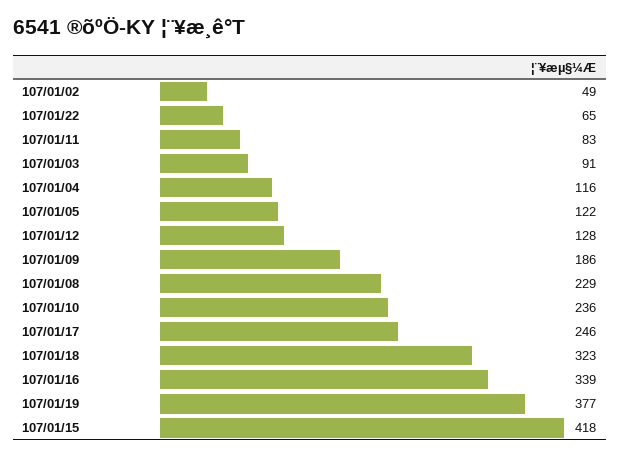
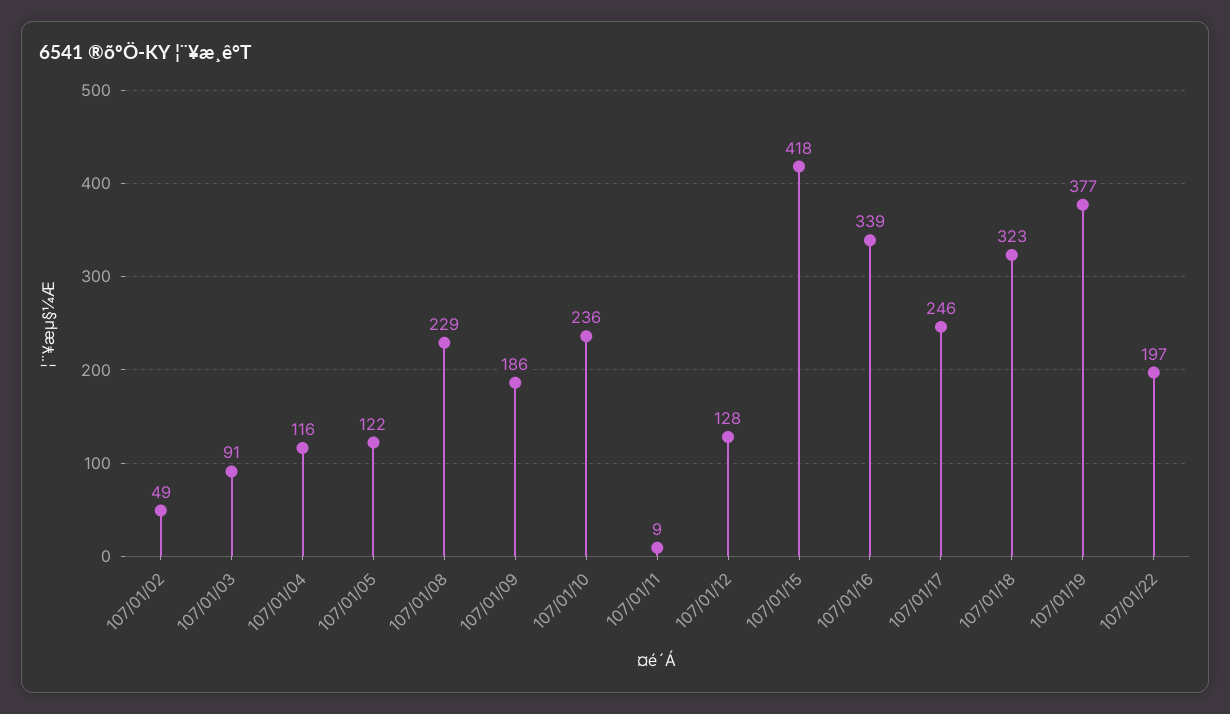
  {
    "107/01/02": 49,
-   "107/01/22": 65,
+   "107/01/22": 197,
-   "107/01/11": 83,
+   "107/01/11": 9,
    "107/01/03": 91,
    "107/01/04": 116,
    "107/01/05": 122,
    "107/01/12": 128,
    "107/01/09": 186,
    "107/01/08": 229,
    "107/01/10": 236,
    "107/01/17": 246,
    "107/01/18": 323,
    "107/01/16": 339,
    "107/01/19": 377,
    "107/01/15": 418
  }

